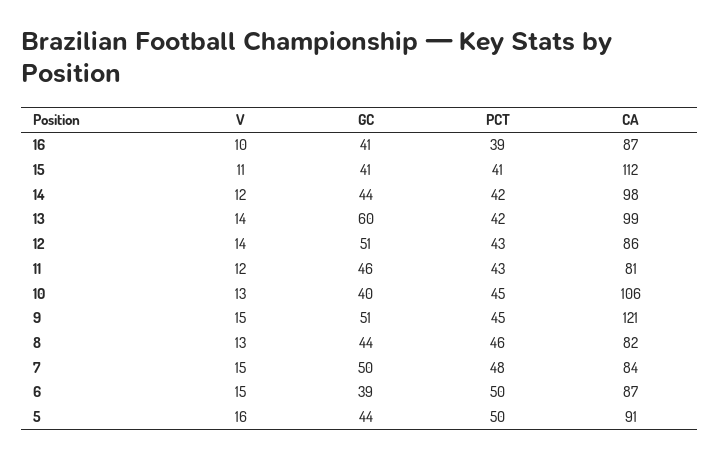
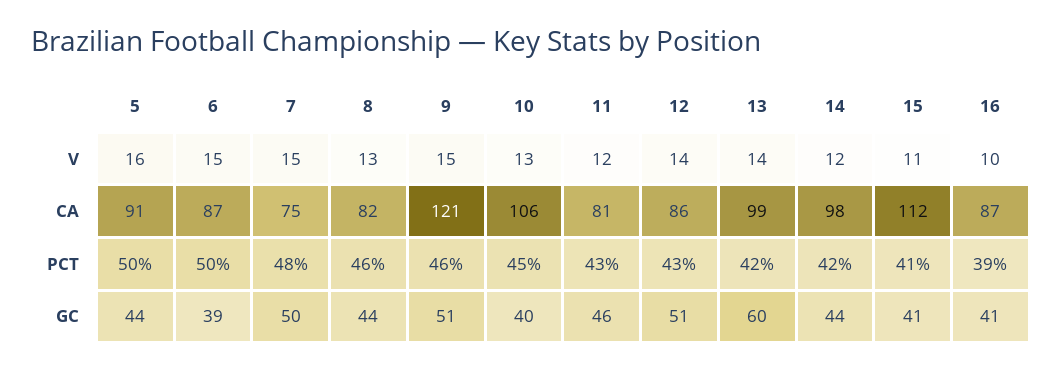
  {
    "V": {
      "16": 10,
      "15": 11,
      "14": 12,
      "13": 14,
      "12": 14,
      "11": 12,
      "10": 13,
      "9": 15,
      "8": 13,
      "7": 15,
      "6": 15,
      "5": 16
    },
    "GC": {
      "16": 41,
      "15": 41,
      "14": 44,
      "13": 60,
      "12": 51,
      "11": 46,
      "10": 40,
      "9": 51,
      "8": 44,
      "7": 50,
      "6": 39,
      "5": 44
    },
    "PCT": {
      "16": 39,
      "15": 41,
      "14": 42,
      "13": 42,
      "12": 43,
      "11": 43,
      "10": 45,
-     "9": 45,
+     "9": 46,
      "8": 46,
      "7": 48,
      "6": 50,
      "5": 50
    },
    "CA": {
      "16": 87,
      "15": 112,
      "14": 98,
      "13": 99,
      "12": 86,
      "11": 81,
      "10": 106,
      "9": 121,
      "8": 82,
-     "7": 84,
+     "7": 75,
      "6": 87,
      "5": 91
    }
  }

